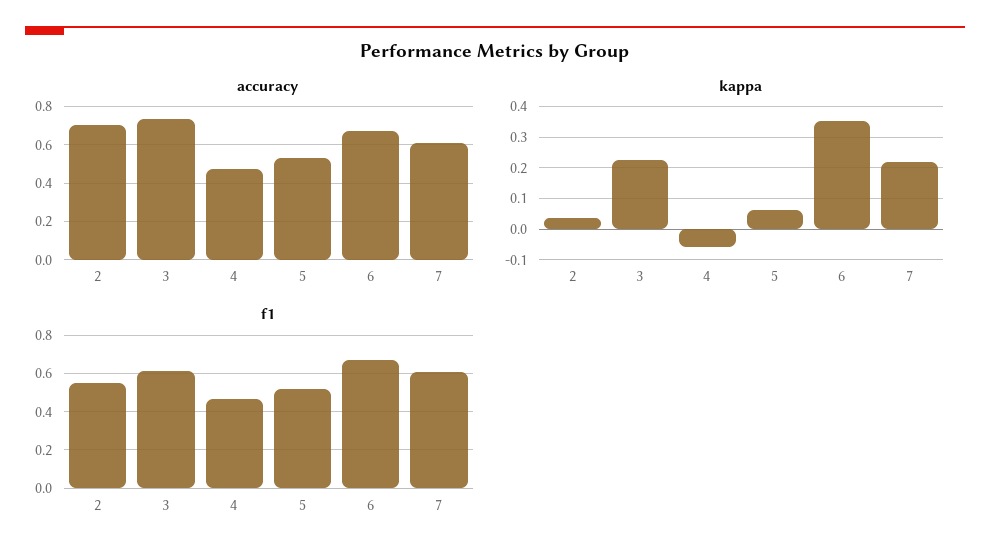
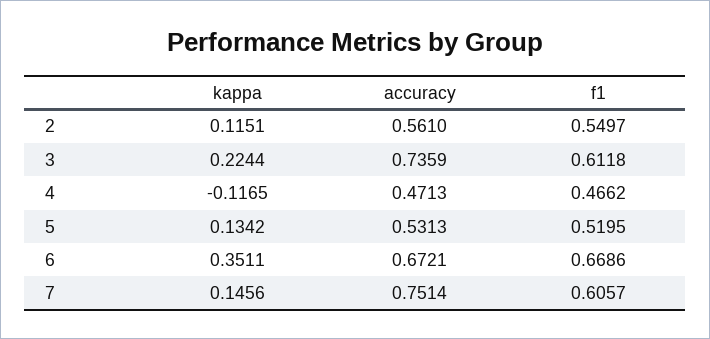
  {
    "accuracy": {
-     "2": 0.7,
+     "2": 0.561,
      "3": 0.7359,
      "4": 0.4713,
      "5": 0.5313,
      "6": 0.6721,
-     "7": 0.6
+     "7": 0.7514
    },
    "kappa": {
-     "2": 0.04,
+     "2": 0.1151,
      "3": 0.2244,
-     "4": -0.06,
+     "4": -0.1165,
-     "5": 0.06,
+     "5": 0.1342,
      "6": 0.3511,
-     "7": 0.22
+     "7": 0.1456
    },
    "f1": {
      "2": 0.5497,
      "3": 0.6118,
      "4": 0.4662,
      "5": 0.5195,
      "6": 0.6686,
      "7": 0.6057
    }
  }

